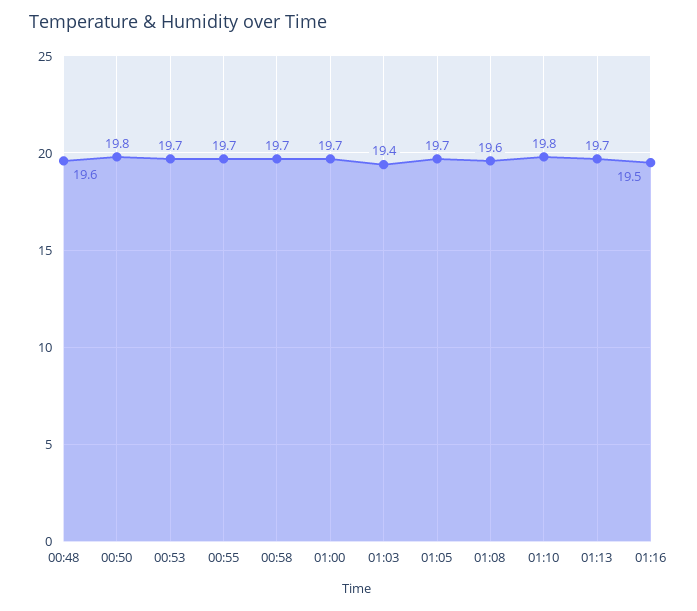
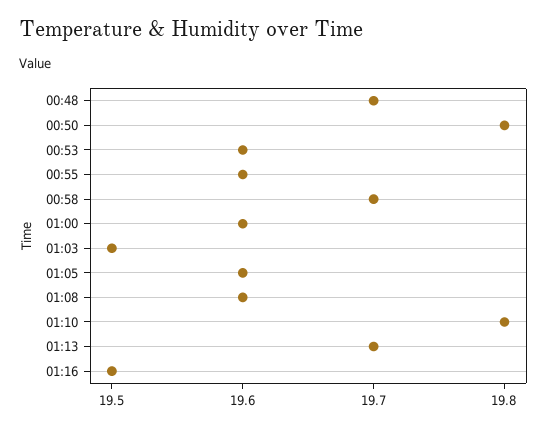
  {
-   "00:48": 19.6,
+   "00:48": 19.7,
    "00:50": 19.8,
-   "00:53": 19.7,
+   "00:53": 19.6,
-   "00:55": 19.7,
+   "00:55": 19.6,
    "00:58": 19.7,
-   "01:00": 19.7,
+   "01:00": 19.6,
-   "01:03": 19.4,
+   "01:03": 19.5,
-   "01:05": 19.7,
+   "01:05": 19.6,
    "01:08": 19.6,
    "01:10": 19.8,
    "01:13": 19.7,
    "01:16": 19.5
  }

